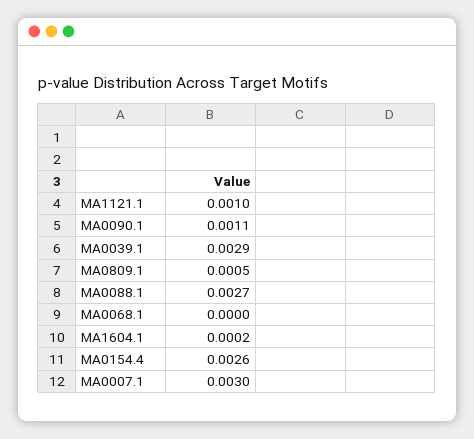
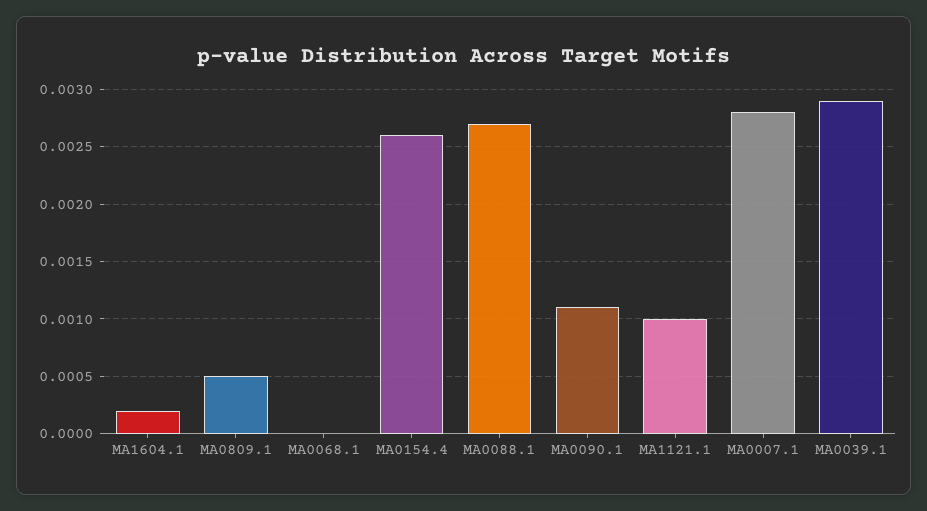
  {
    "MA1121.1": 0.001,
    "MA0090.1": 0.0011,
    "MA0039.1": 0.0029,
    "MA0809.1": 0.0005,
    "MA0088.1": 0.0027,
    "MA0068.1": 0,
    "MA1604.1": 0.0002,
    "MA0154.4": 0.0026,
-   "MA0007.1": 0.003
+   "MA0007.1": 0.0028
  }

